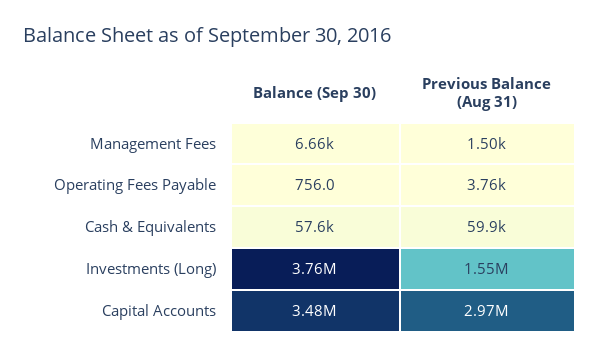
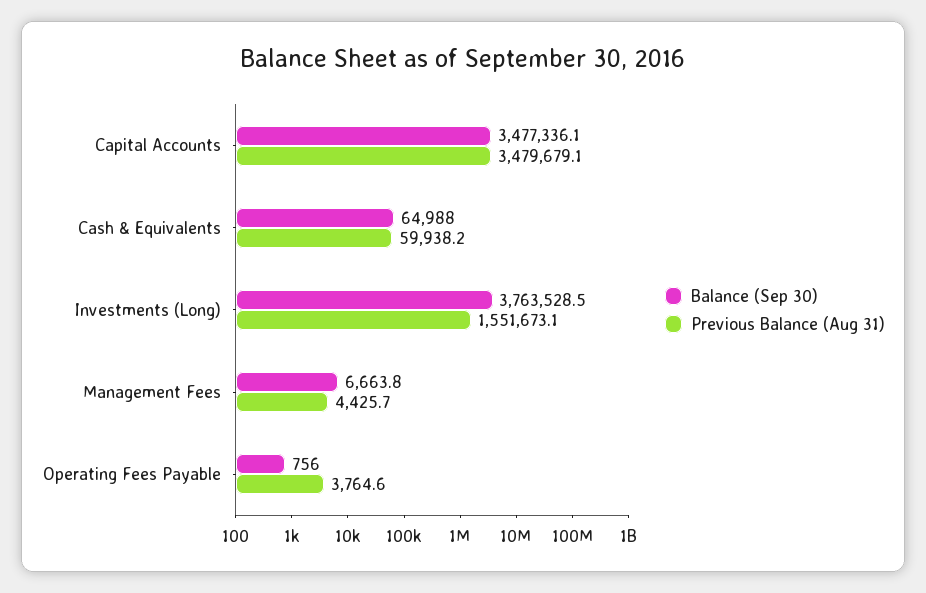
  {
    "Balance (Sep 30)": {
      "Management Fees": 6663.8,
      "Operating Fees Payable": 756,
-     "Cash & Equivalents": 57600,
+     "Cash & Equivalents": 64988,
      "Investments (Long)": 3763528.5,
      "Capital Accounts": 3477336.1
    },
    "Previous Balance (Aug 31)": {
-     "Management Fees": 1500,
+     "Management Fees": 4425.7,
      "Operating Fees Payable": 3764.6,
      "Cash & Equivalents": 59938.2,
      "Investments (Long)": 1551673.1,
-     "Capital Accounts": 2970000
+     "Capital Accounts": 3479679.1
    }
  }

